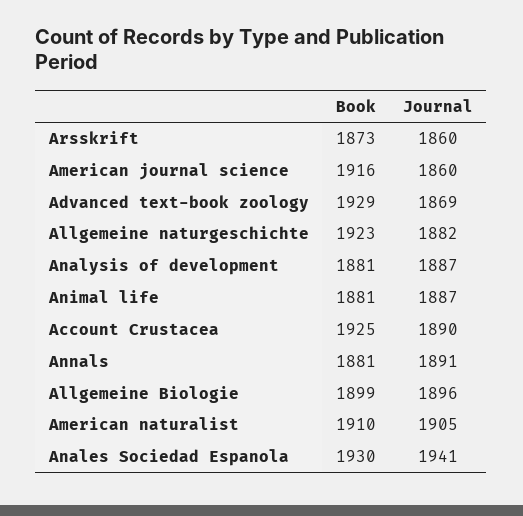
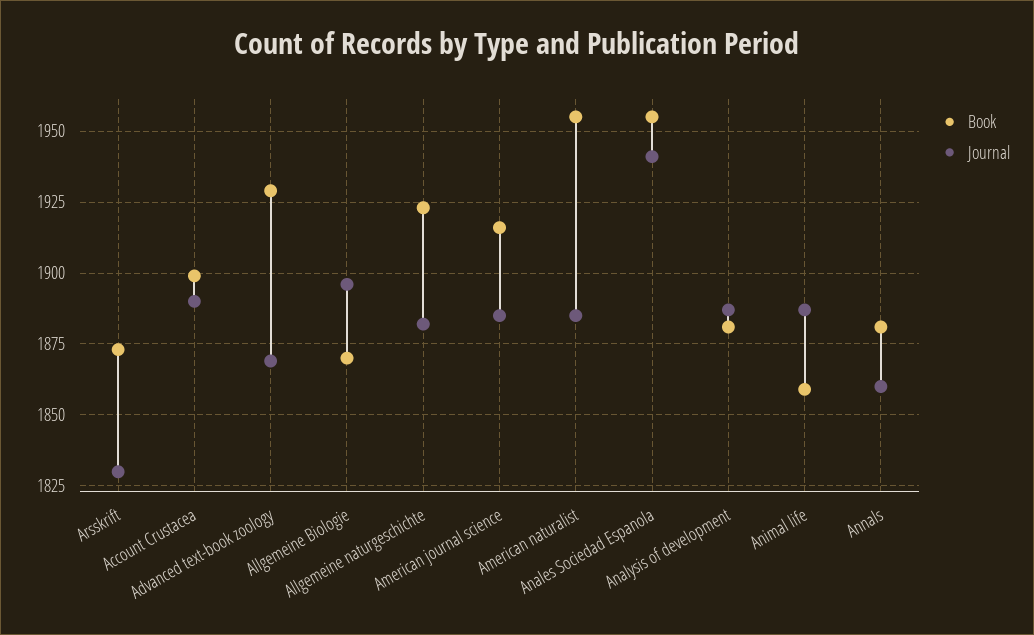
  {
    "Book": {
      "Arsskrift": 1873,
      "American journal science": 1916,
      "Advanced text-book zoology": 1929,
      "Allgemeine naturgeschichte": 1923,
      "Analysis of development": 1881,
-     "Animal life": 1881,
+     "Animal life": 1860,
-     "Account Crustacea": 1925,
+     "Account Crustacea": 1900,
      "Annals": 1881,
-     "Allgemeine Biologie": 1899,
+     "Allgemeine Biologie": 1870,
-     "American naturalist": 1910,
+     "American naturalist": 1955,
-     "Anales Sociedad Espanola": 1930
+     "Anales Sociedad Espanola": 1955
    },
    "Journal": {
-     "Arsskrift": 1860,
+     "Arsskrift": 1830,
-     "American journal science": 1860,
+     "American journal science": 1885,
      "Advanced text-book zoology": 1869,
      "Allgemeine naturgeschichte": 1882,
      "Analysis of development": 1887,
      "Animal life": 1887,
      "Account Crustacea": 1890,
-     "Annals": 1891,
+     "Annals": 1860,
      "Allgemeine Biologie": 1896,
-     "American naturalist": 1905,
+     "American naturalist": 1885,
      "Anales Sociedad Espanola": 1941
    }
  }

